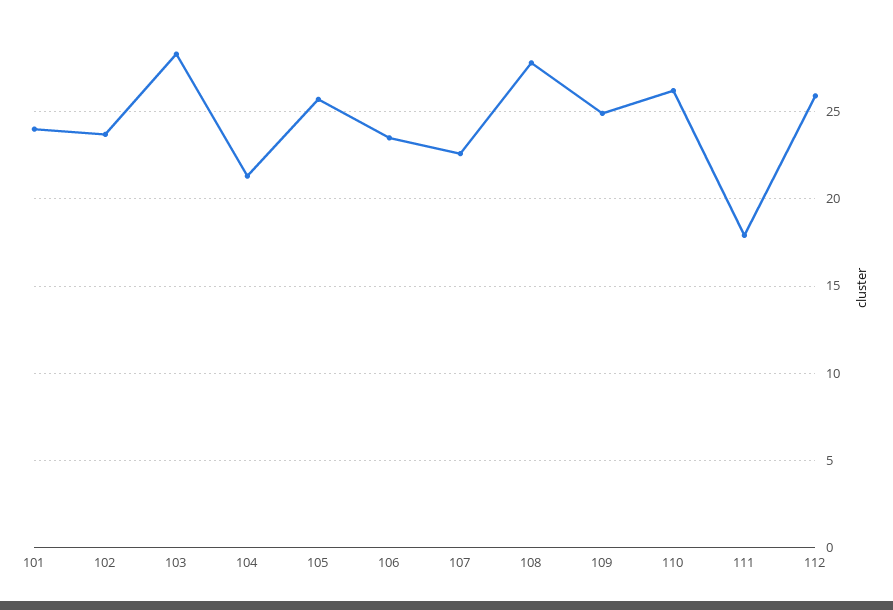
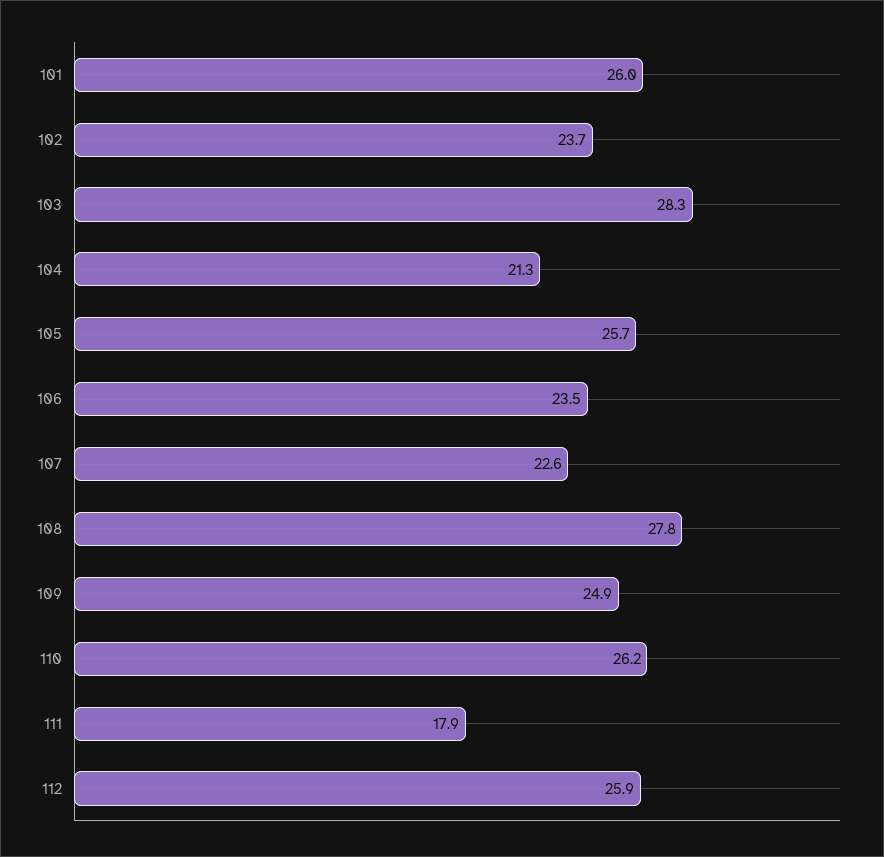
  {
-   "101": 24,
+   "101": 26,
    "102": 23.7,
    "103": 28.3,
    "104": 21.3,
    "105": 25.7,
    "106": 23.5,
    "107": 22.6,
    "108": 27.8,
    "109": 24.9,
    "110": 26.2,
    "111": 17.9,
    "112": 25.9
  }

